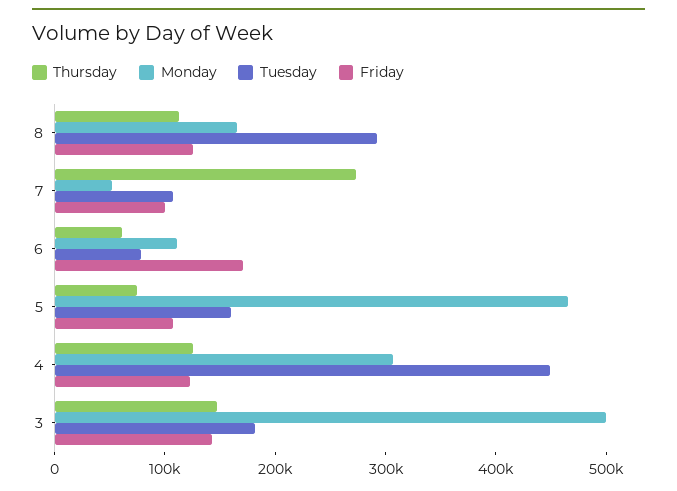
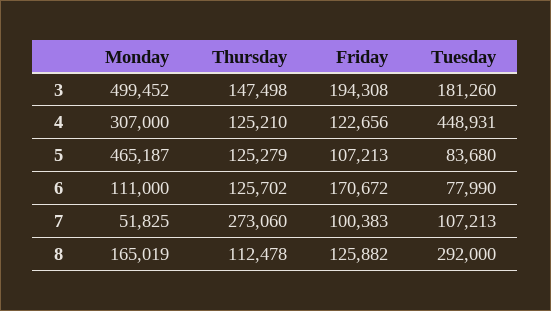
  {
    "Thursday": {
      "8": 112478,
      "7": 273060,
-     "6": 60000,
+     "6": 125702,
-     "5": 80000,
+     "5": 125279,
      "4": 125210,
      "3": 147498
    },
    "Monday": {
      "8": 165019,
      "7": 51825,
      "6": 111000,
      "5": 465187,
      "4": 307000,
      "3": 499452
    },
    "Tuesday": {
      "8": 292000,
      "7": 107213,
      "6": 77990,
-     "5": 160000,
+     "5": 83680,
      "4": 448931,
      "3": 181260
    },
    "Friday": {
      "8": 125882,
      "7": 100383,
      "6": 170672,
      "5": 107213,
      "4": 122656,
-     "3": 140000
+     "3": 194308
    }
  }

